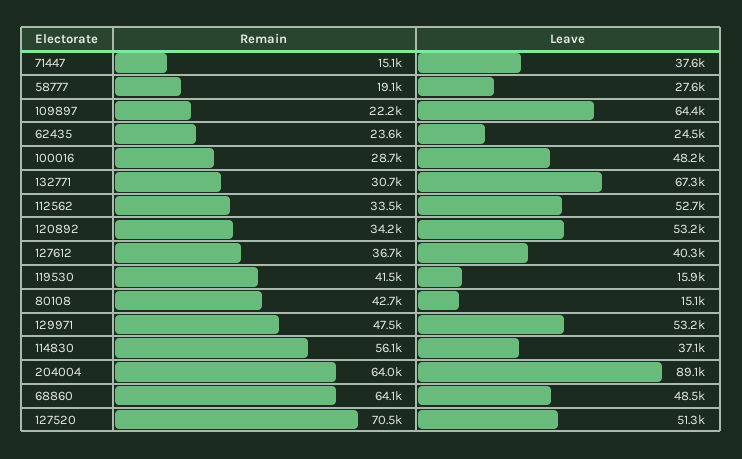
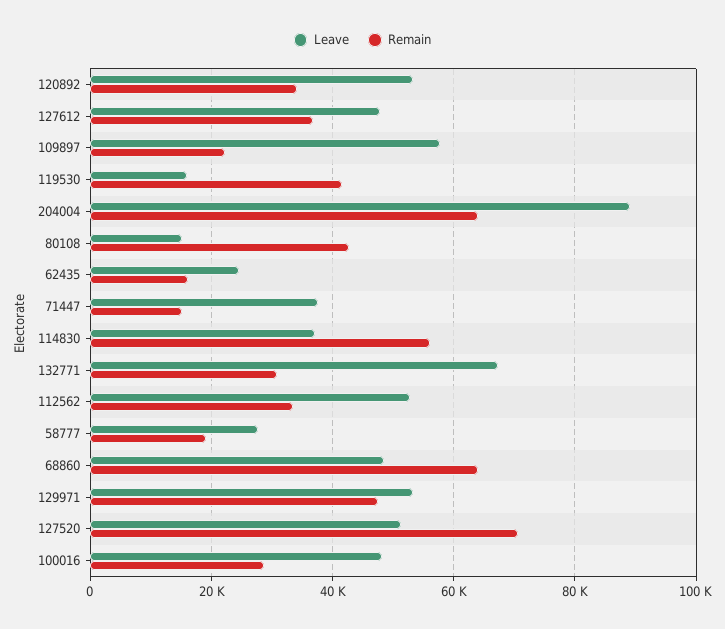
  {
    "Remain": {
      "71447": 15100,
      "58777": 19100,
      "109897": 22200,
-     "62435": 23600,
+     "62435": 16000,
      "100016": 28700,
      "132771": 30700,
      "112562": 33500,
      "120892": 34200,
      "127612": 36700,
      "119530": 41500,
      "80108": 42700,
      "129971": 47500,
      "114830": 56100,
      "204004": 64000,
      "68860": 64100,
      "127520": 70500
    },
    "Leave": {
      "71447": 37600,
      "58777": 27600,
-     "109897": 64400,
+     "109897": 58000,
      "62435": 24500,
      "100016": 48200,
      "132771": 67300,
      "112562": 52700,
      "120892": 53200,
-     "127612": 40300,
+     "127612": 48000,
      "119530": 15900,
      "80108": 15100,
      "129971": 53200,
      "114830": 37100,
      "204004": 89100,
      "68860": 48500,
      "127520": 51300
    }
  }

